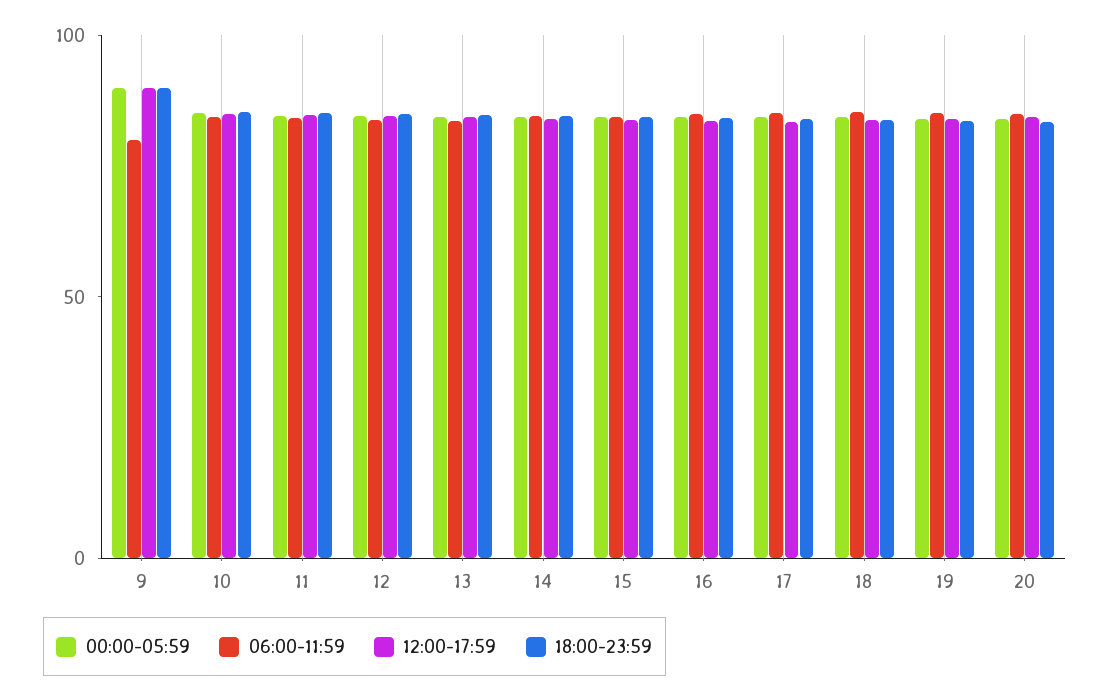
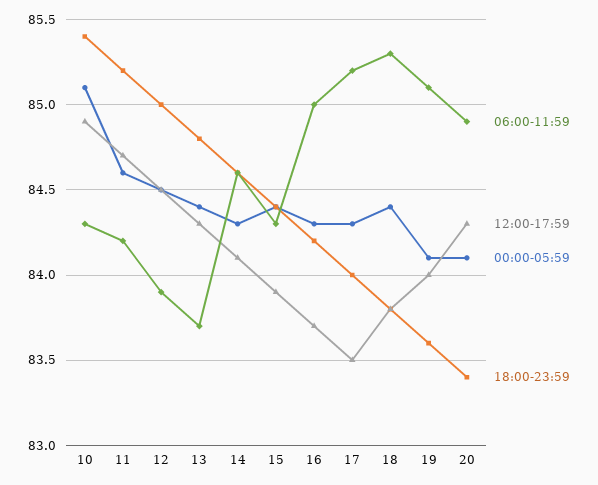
  {
    "00:00-05:59": {
-     "9": 90,
      "10": 85.1,
      "11": 84.6,
      "12": 84.5,
      "13": 84.4,
      "14": 84.3,
      "15": 84.4,
      "16": 84.3,
      "17": 84.3,
      "18": 84.4,
      "19": 84.1,
      "20": 84.1
    },
    "06:00-11:59": {
-     "9": 80,
      "10": 84.3,
      "11": 84.2,
      "12": 83.9,
      "13": 83.7,
      "14": 84.6,
      "15": 84.3,
      "16": 85,
      "17": 85.2,
      "18": 85.3,
      "19": 85.1,
      "20": 84.9
    },
    "12:00-17:59": {
-     "9": 90,
      "10": 84.9,
      "11": 84.7,
      "12": 84.5,
      "13": 84.3,
      "14": 84.1,
      "15": 83.9,
      "16": 83.7,
      "17": 83.5,
      "18": 83.8,
      "19": 84,
      "20": 84.3
    },
    "18:00-23:59": {
-     "9": 90,
      "10": 85.4,
      "11": 85.2,
      "12": 85,
      "13": 84.8,
      "14": 84.6,
      "15": 84.4,
      "16": 84.2,
      "17": 84,
      "18": 83.8,
      "19": 83.6,
      "20": 83.4
    }
  }

